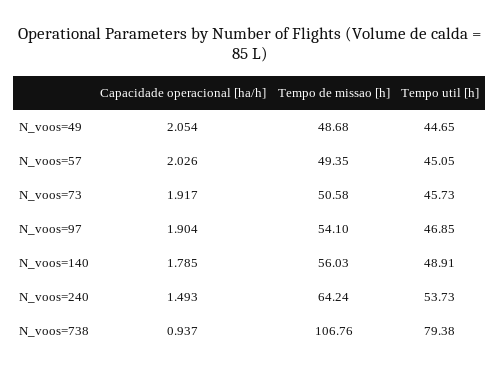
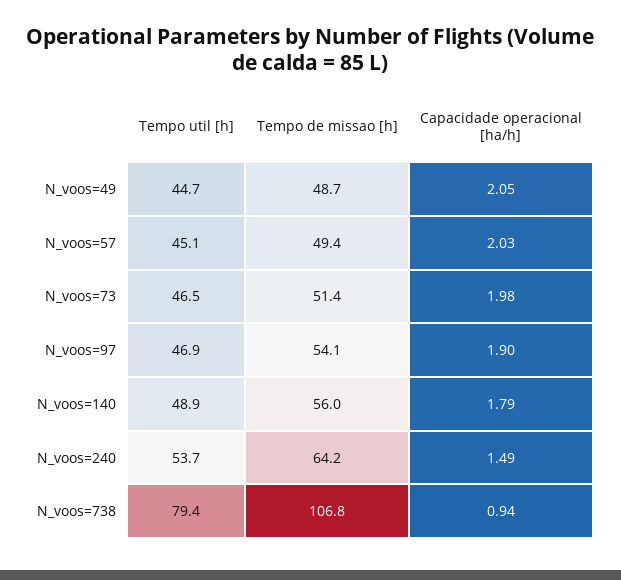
  {
    "Capacidade operacional [ha/h]": {
      "N_voos=49": 2.054,
      "N_voos=57": 2.026,
-     "N_voos=73": 1.917,
+     "N_voos=73": 1.98,
      "N_voos=97": 1.904,
      "N_voos=140": 1.785,
      "N_voos=240": 1.493,
      "N_voos=738": 0.937
    },
    "Tempo de missao [h]": {
      "N_voos=49": 48.68,
      "N_voos=57": 49.35,
-     "N_voos=73": 50.58,
+     "N_voos=73": 51.4,
      "N_voos=97": 54.1,
      "N_voos=140": 56.03,
      "N_voos=240": 64.24,
      "N_voos=738": 106.76
    },
    "Tempo util [h]": {
      "N_voos=49": 44.65,
      "N_voos=57": 45.05,
-     "N_voos=73": 45.73,
+     "N_voos=73": 46.5,
      "N_voos=97": 46.85,
      "N_voos=140": 48.91,
      "N_voos=240": 53.73,
      "N_voos=738": 79.38
    }
  }

